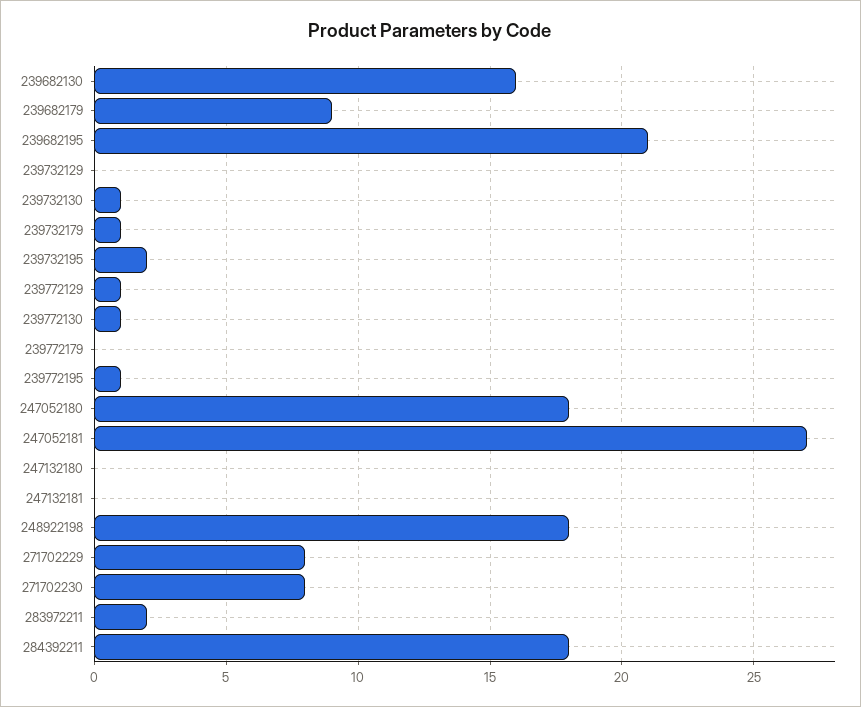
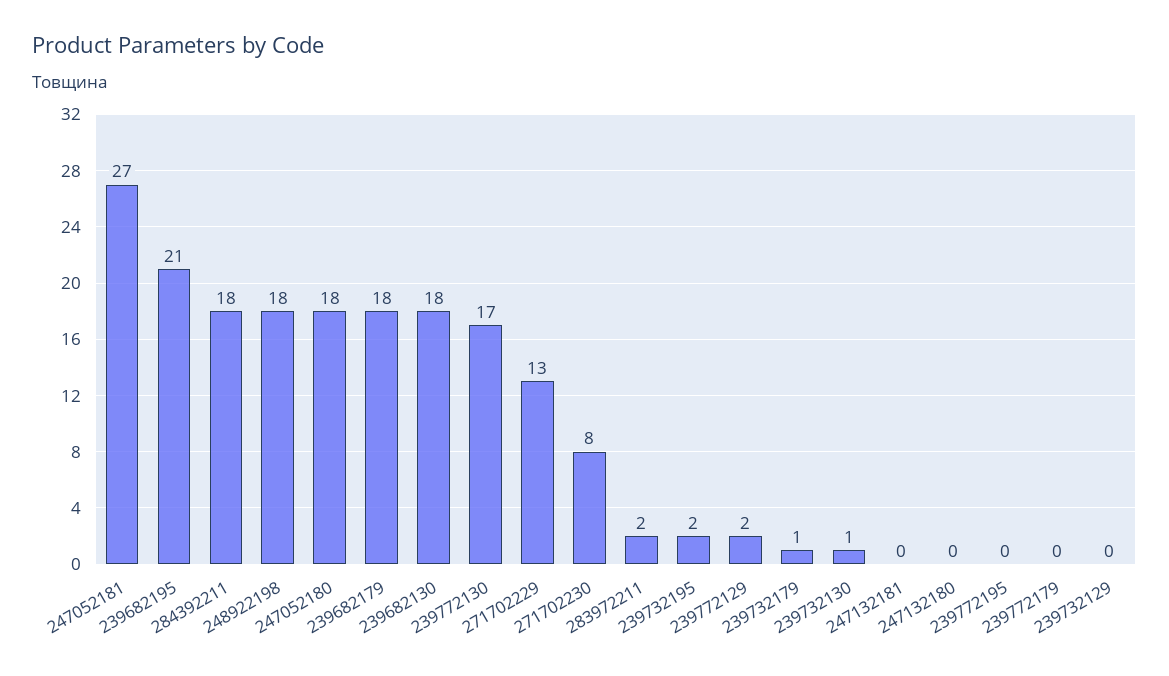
  {
-   "239682130": 16,
+   "239682130": 18,
-   "239682179": 9,
+   "239682179": 18,
    "239682195": 21,
    "239732129": 0,
    "239732130": 1,
    "239732179": 1,
    "239732195": 2,
-   "239772129": 1,
+   "239772129": 2,
-   "239772130": 1,
+   "239772130": 17,
    "239772179": 0,
-   "239772195": 1,
+   "239772195": 0,
    "247052180": 18,
    "247052181": 27,
    "247132180": 0,
    "247132181": 0,
    "248922198": 18,
-   "271702229": 8,
+   "271702229": 13,
    "271702230": 8,
    "283972211": 2,
    "284392211": 18
  }

